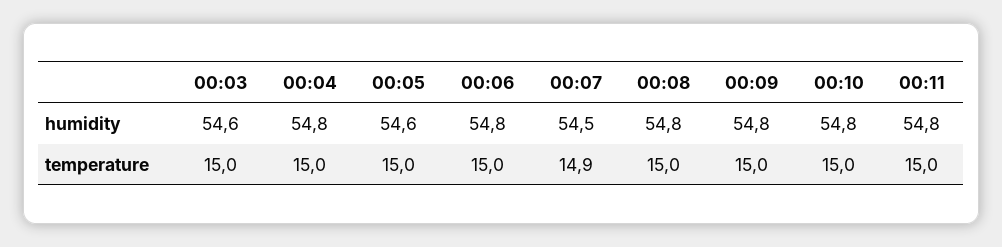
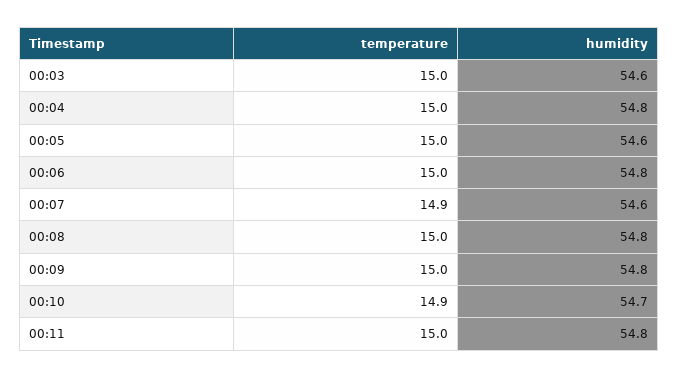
  {
    "00:03": {
      "humidity": 54.6,
      "temperature": 15
    },
    "00:04": {
      "humidity": 54.8,
      "temperature": 15
    },
    "00:05": {
      "humidity": 54.6,
      "temperature": 15
    },
    "00:06": {
      "humidity": 54.8,
      "temperature": 15
    },
    "00:07": {
-     "humidity": 54.5,
+     "humidity": 54.6,
      "temperature": 14.9
    },
    "00:08": {
      "humidity": 54.8,
      "temperature": 15
    },
    "00:09": {
      "humidity": 54.8,
      "temperature": 15
    },
    "00:10": {
-     "humidity": 54.8,
+     "humidity": 54.7,
-     "temperature": 15
+     "temperature": 14.9
    },
    "00:11": {
      "humidity": 54.8,
      "temperature": 15
    }
  }

